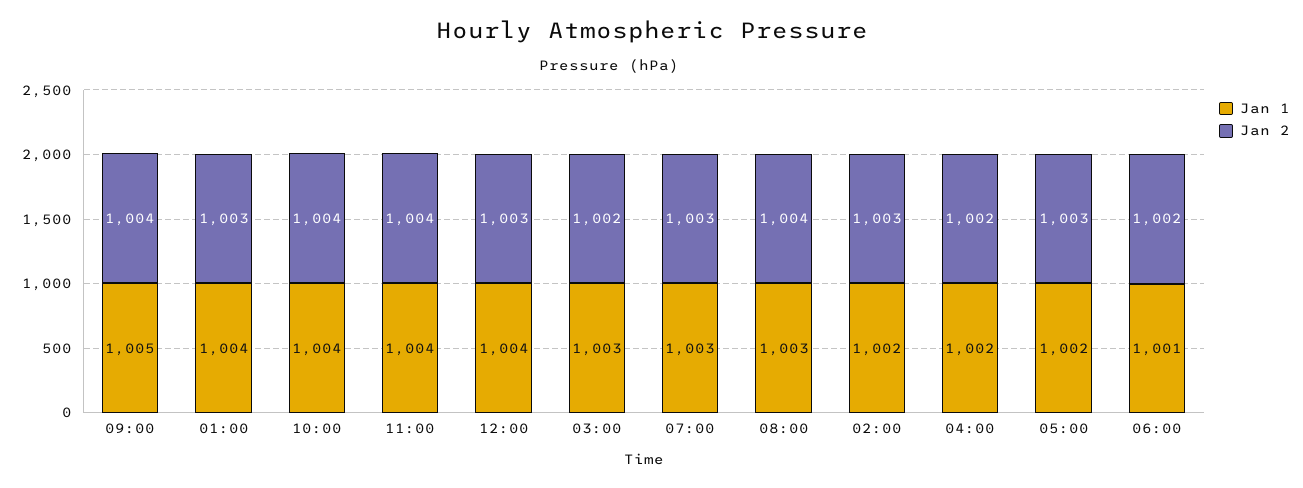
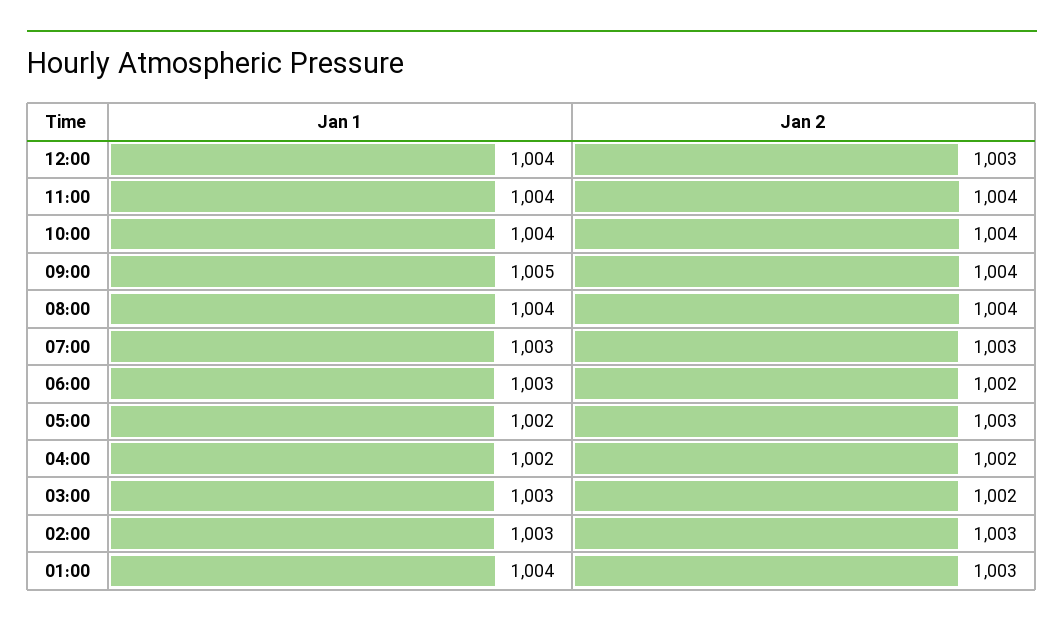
  {
    "Jan 1": {
      "09:00": 1005,
      "01:00": 1004,
      "10:00": 1004,
      "11:00": 1004,
      "12:00": 1004,
      "03:00": 1003,
      "07:00": 1003,
-     "08:00": 1003,
+     "08:00": 1004,
-     "02:00": 1002,
+     "02:00": 1003,
      "04:00": 1002,
      "05:00": 1002,
-     "06:00": 1001
+     "06:00": 1003
    },
    "Jan 2": {
      "09:00": 1004,
      "01:00": 1003,
      "10:00": 1004,
      "11:00": 1004,
      "12:00": 1003,
      "03:00": 1002,
      "07:00": 1003,
      "08:00": 1004,
      "02:00": 1003,
      "04:00": 1002,
      "05:00": 1003,
      "06:00": 1002
    }
  }

